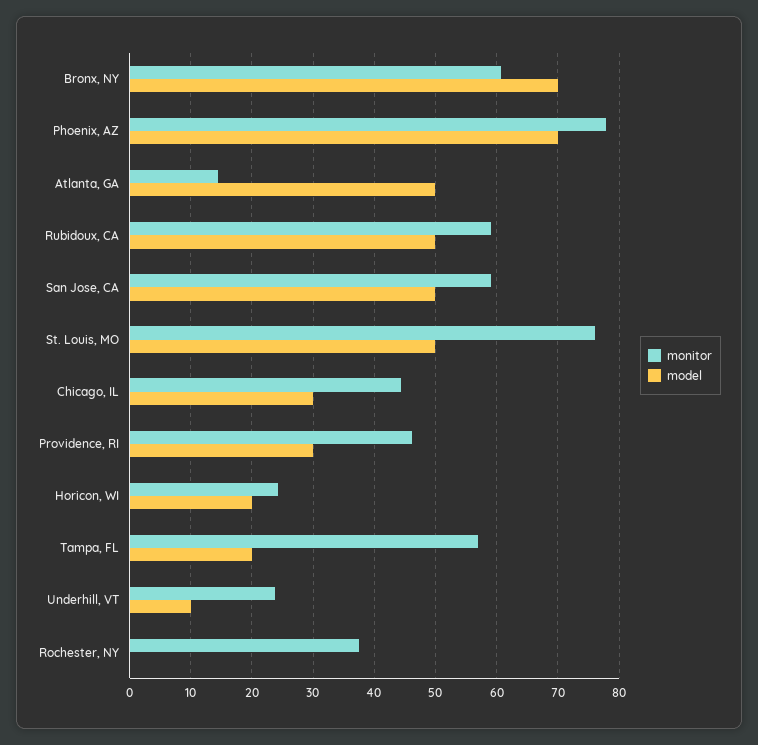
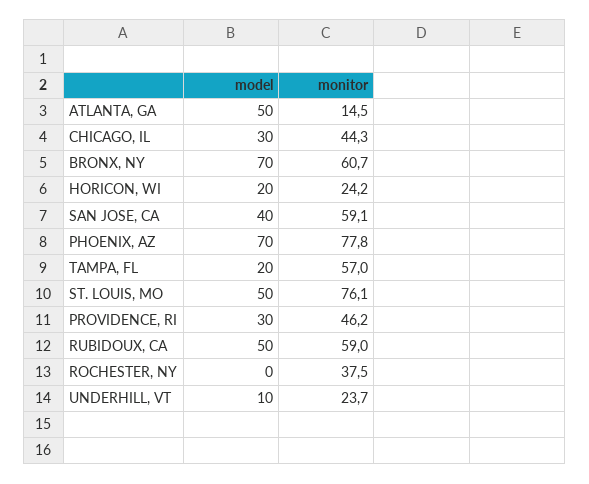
  {
    "monitor": {
      "Bronx, NY": 60.7,
      "Phoenix, AZ": 77.8,
      "Atlanta, GA": 14.5,
      "Rubidoux, CA": 59,
      "San Jose, CA": 59.1,
      "St. Louis, MO": 76.1,
      "Chicago, IL": 44.3,
      "Providence, RI": 46.2,
      "Horicon, WI": 24.2,
      "Tampa, FL": 57,
      "Underhill, VT": 23.7,
      "Rochester, NY": 37.5
    },
    "model": {
      "Bronx, NY": 70,
      "Phoenix, AZ": 70,
      "Atlanta, GA": 50,
      "Rubidoux, CA": 50,
-     "San Jose, CA": 50,
+     "San Jose, CA": 40,
      "St. Louis, MO": 50,
      "Chicago, IL": 30,
      "Providence, RI": 30,
      "Horicon, WI": 20,
      "Tampa, FL": 20,
      "Underhill, VT": 10,
      "Rochester, NY": 0
    }
  }

